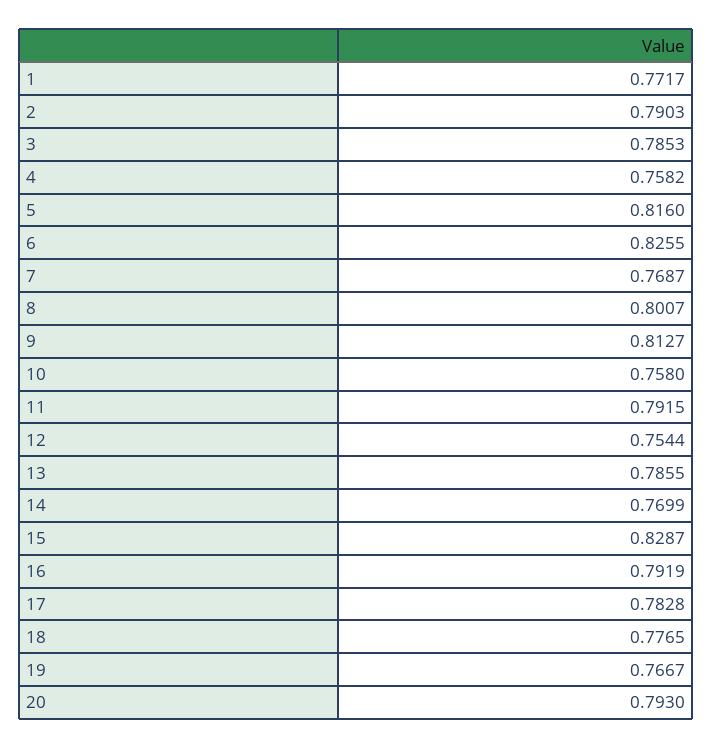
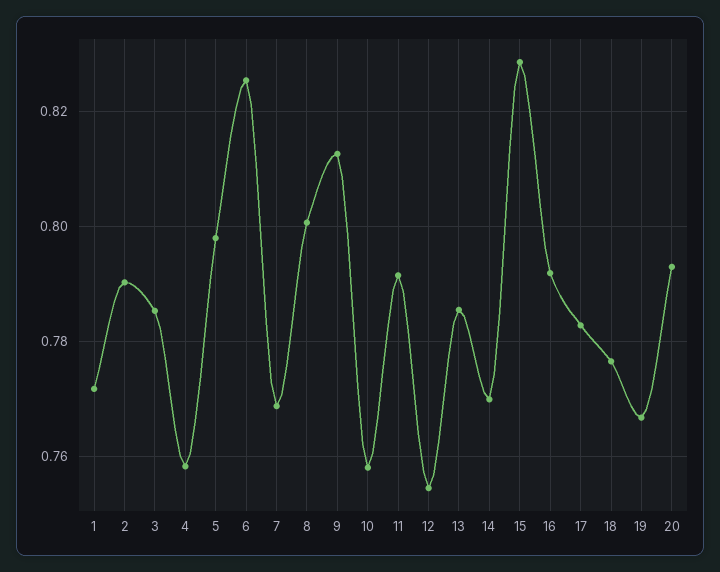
  {
    "1": 0.7717,
    "2": 0.7903,
    "3": 0.7853,
    "4": 0.7582,
-   "5": 0.816,
+   "5": 0.798,
    "6": 0.8255,
    "7": 0.7687,
    "8": 0.8007,
    "9": 0.8127,
    "10": 0.758,
    "11": 0.7915,
    "12": 0.7544,
    "13": 0.7855,
    "14": 0.7699,
    "15": 0.8287,
    "16": 0.7919,
    "17": 0.7828,
    "18": 0.7765,
    "19": 0.7667,
    "20": 0.793
  }

